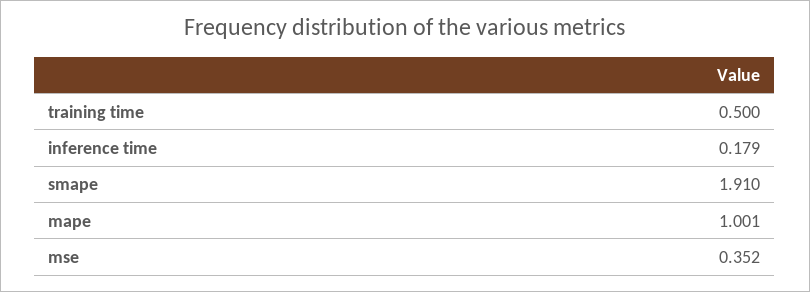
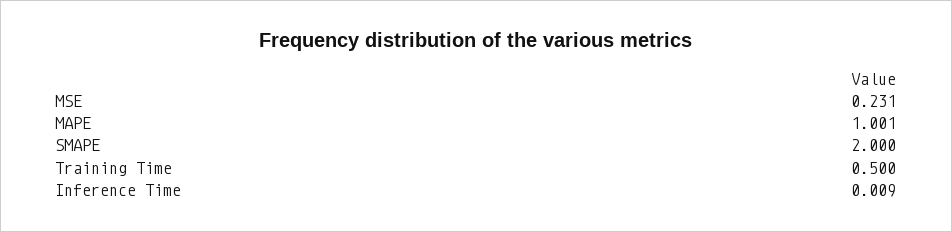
  {
    "training time": 0.5,
-   "inference time": 0.179,
+   "inference time": 0.009,
-   "smape": 1.91,
+   "smape": 2,
    "mape": 1.001,
-   "mse": 0.352
+   "mse": 0.231
  }

